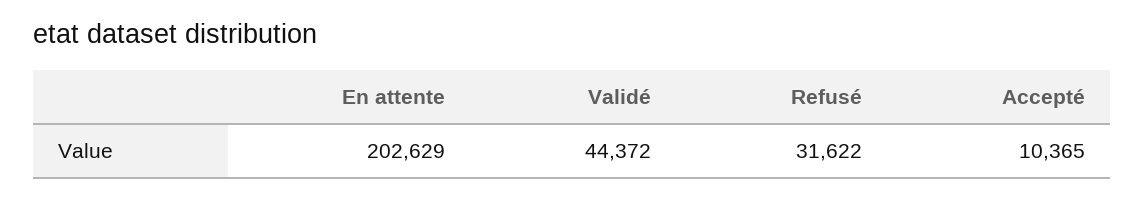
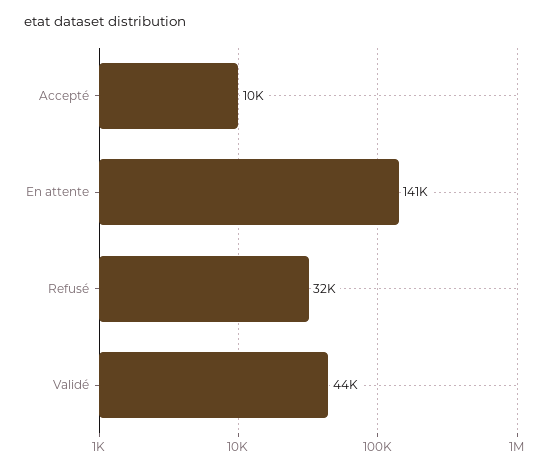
  {
-   "En attente": 202629,
+   "En attente": 141000,
    "Validé": 44372,
    "Refusé": 31622,
    "Accepté": 10365
  }

